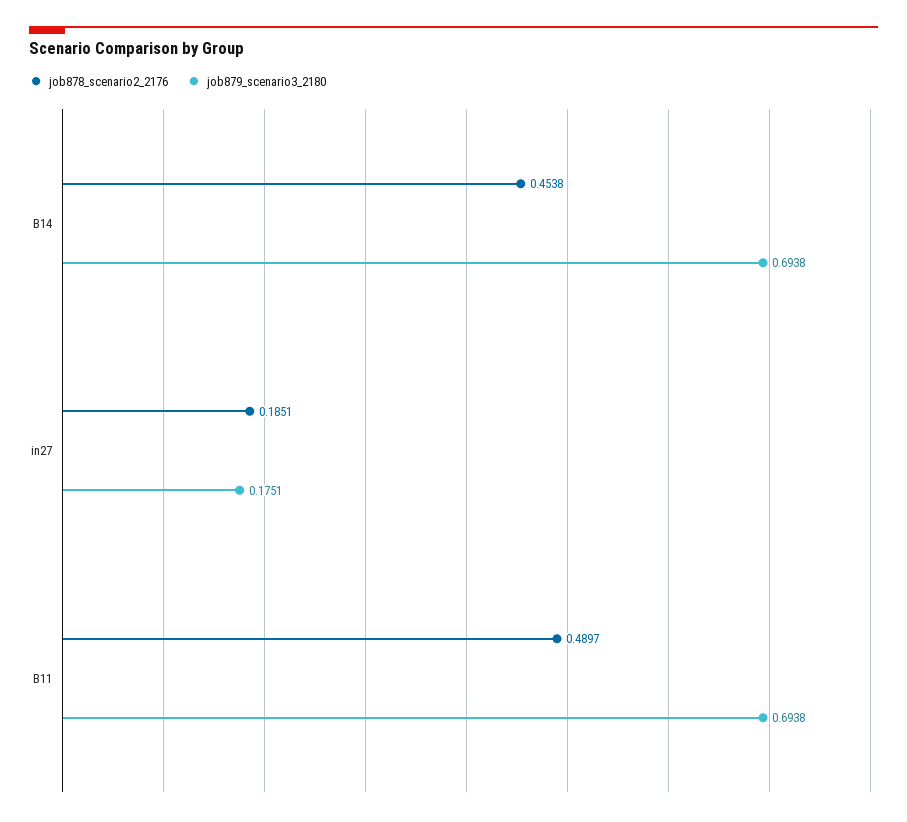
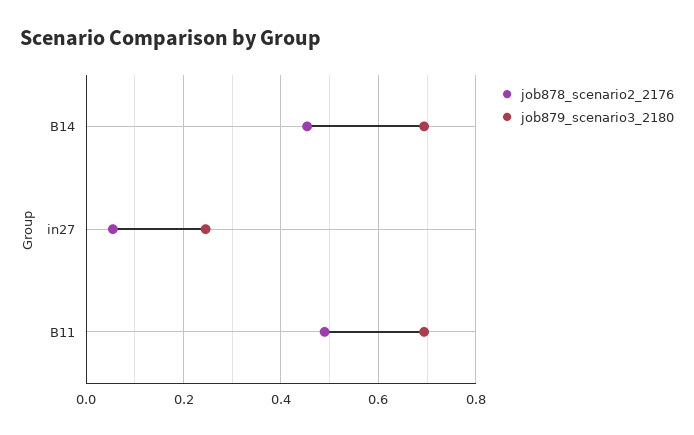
  {
    "job878_scenario2_2176": {
      "B14": 0.4538,
-     "in27": 0.1851,
+     "in27": 0.06,
      "B11": 0.4897
    },
    "job879_scenario3_2180": {
      "B14": 0.6938,
-     "in27": 0.1751,
+     "in27": 0.24,
      "B11": 0.6938
    }
  }

